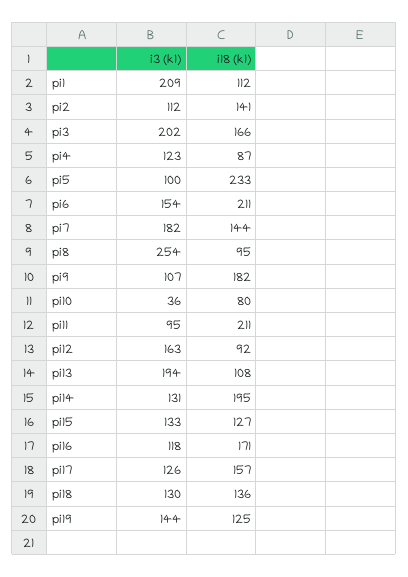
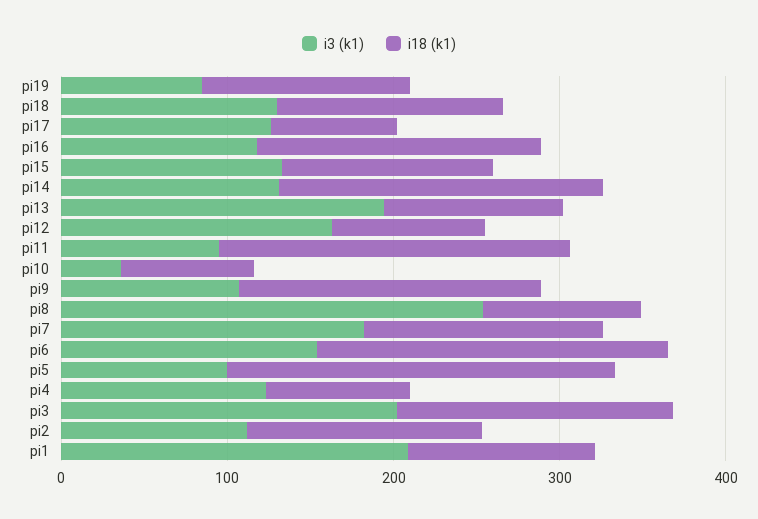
  {
    "i3 (k1)": {
      "pi1": 209,
      "pi2": 112,
      "pi3": 202,
      "pi4": 123,
      "pi5": 100,
      "pi6": 154,
      "pi7": 182,
      "pi8": 254,
      "pi9": 107,
      "pi10": 36,
      "pi11": 95,
      "pi12": 163,
      "pi13": 194,
      "pi14": 131,
      "pi15": 133,
      "pi16": 118,
      "pi17": 126,
      "pi18": 130,
-     "pi19": 144
+     "pi19": 80
    },
    "i18 (k1)": {
      "pi1": 112,
      "pi2": 141,
      "pi3": 166,
      "pi4": 87,
      "pi5": 233,
      "pi6": 211,
      "pi7": 144,
      "pi8": 95,
      "pi9": 182,
      "pi10": 80,
      "pi11": 211,
      "pi12": 92,
      "pi13": 108,
      "pi14": 195,
      "pi15": 127,
      "pi16": 171,
-     "pi17": 157,
+     "pi17": 80,
      "pi18": 136,
      "pi19": 125
    }
  }

